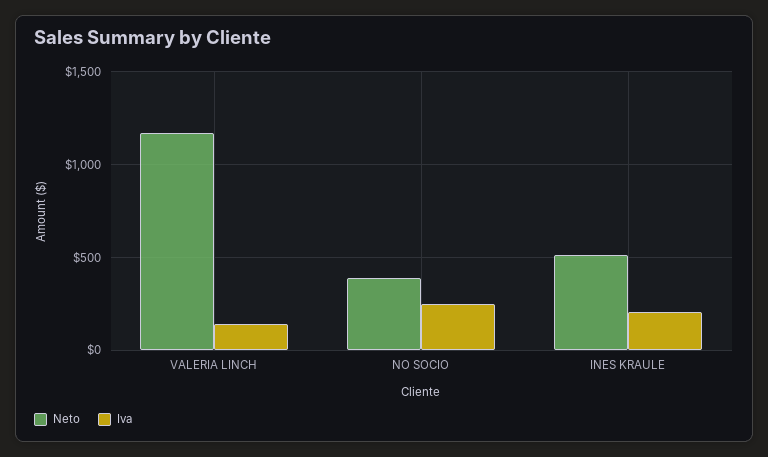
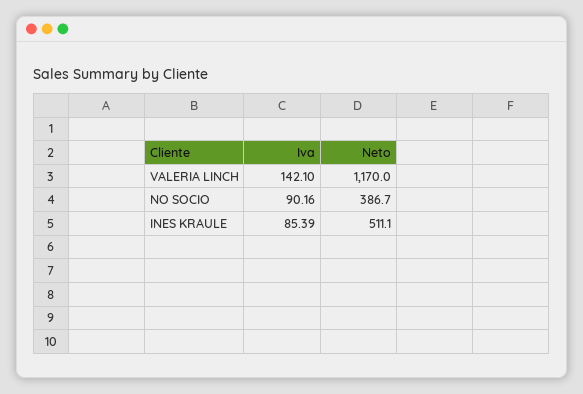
  {
    "Neto": {
      "VALERIA LINCH": 1170,
      "NO SOCIO": 386.7,
      "INES KRAULE": 511.1
    },
    "Iva": {
      "VALERIA LINCH": 142.1,
-     "NO SOCIO": 250,
+     "NO SOCIO": 90.16,
-     "INES KRAULE": 200
+     "INES KRAULE": 85.39
    }
  }

